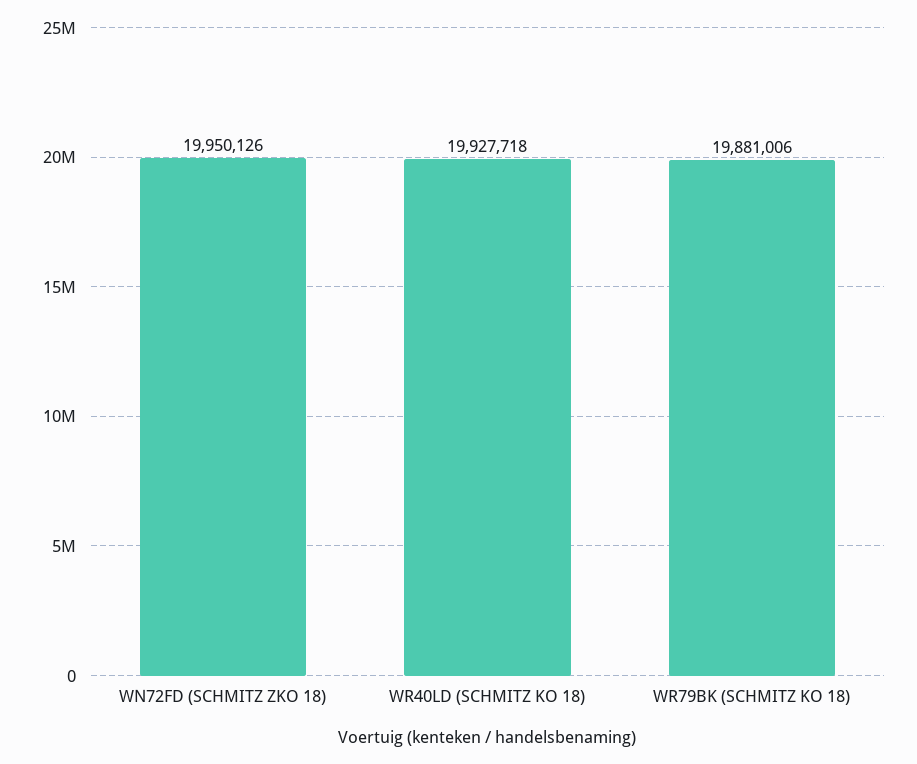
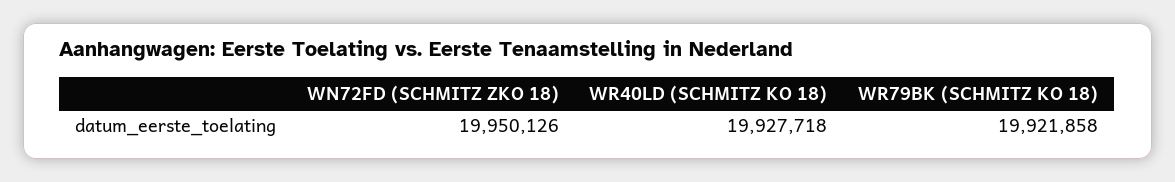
  {
    "WN72FD (SCHMITZ ZKO 18)": 19950126,
    "WR40LD (SCHMITZ KO 18)": 19927718,
-   "WR79BK (SCHMITZ KO 18)": 19881006
+   "WR79BK (SCHMITZ KO 18)": 19921858
  }

